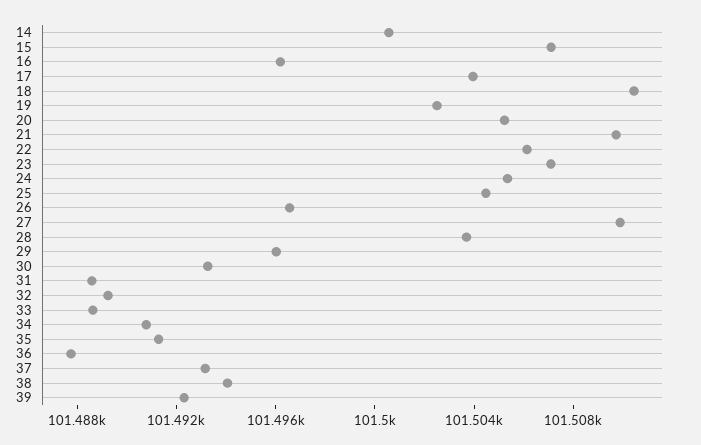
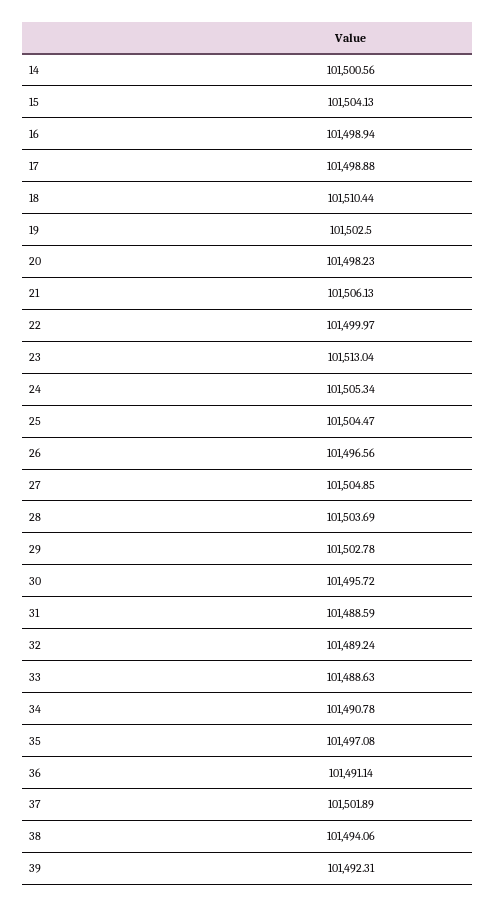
  {
    "14": 101500.56,
-   "15": 101507,
+   "15": 101504.13,
-   "16": 101496,
+   "16": 101498.94,
-   "17": 101504,
+   "17": 101498.88,
    "18": 101510.44,
    "19": 101502.5,
-   "20": 101505,
+   "20": 101498.23,
-   "21": 101510,
+   "21": 101506.13,
-   "22": 101506,
+   "22": 101499.97,
-   "23": 101507,
+   "23": 101513.04,
    "24": 101505.34,
    "25": 101504.47,
    "26": 101496.56,
-   "27": 101510,
+   "27": 101504.85,
    "28": 101503.69,
-   "29": 101496,
+   "29": 101502.78,
-   "30": 101493,
+   "30": 101495.72,
    "31": 101488.59,
    "32": 101489.24,
    "33": 101488.63,
    "34": 101490.78,
-   "35": 101491,
+   "35": 101497.08,
-   "36": 101488,
+   "36": 101491.14,
-   "37": 101493,
+   "37": 101501.89,
    "38": 101494.06,
    "39": 101492.31
  }

